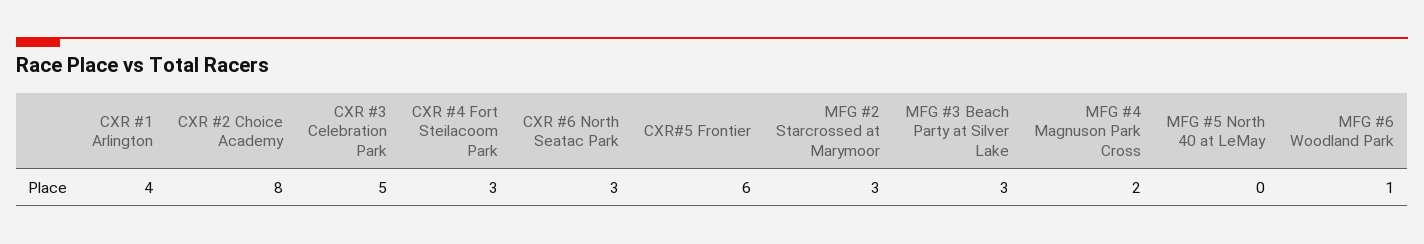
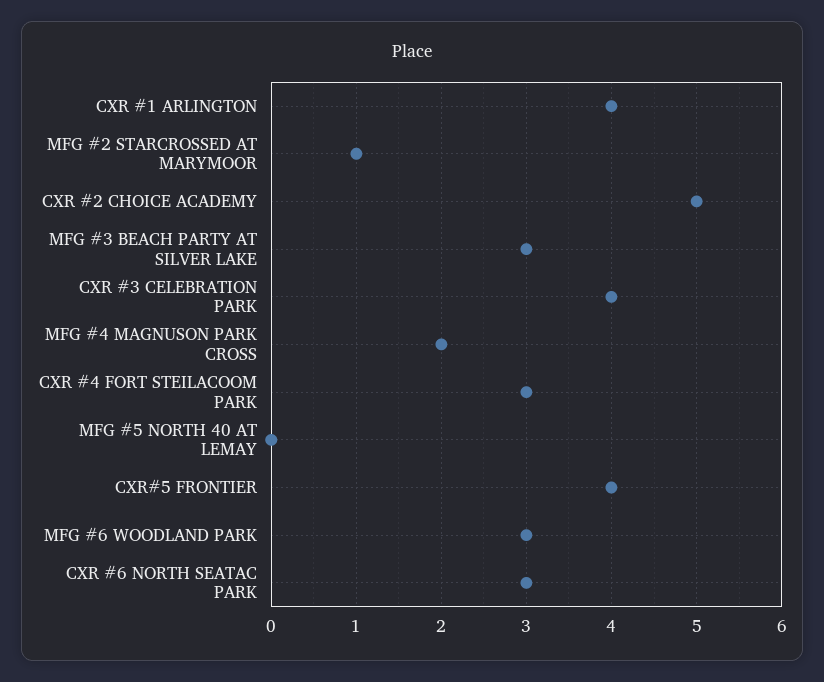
  {
    "CXR #1 Arlington": 4,
-   "CXR #2 Choice Academy": 8,
+   "CXR #2 Choice Academy": 5,
-   "CXR #3 Celebration Park": 5,
+   "CXR #3 Celebration Park": 4,
    "CXR #4 Fort Steilacoom Park": 3,
    "CXR #6 North Seatac Park": 3,
-   "CXR#5 Frontier": 6,
+   "CXR#5 Frontier": 4,
-   "MFG #2 Starcrossed at Marymoor": 3,
+   "MFG #2 Starcrossed at Marymoor": 1,
    "MFG #3 Beach Party at Silver Lake": 3,
    "MFG #4 Magnuson Park Cross": 2,
    "MFG #5 North 40 at LeMay": 0,
-   "MFG #6 Woodland Park": 1
+   "MFG #6 Woodland Park": 3
  }

